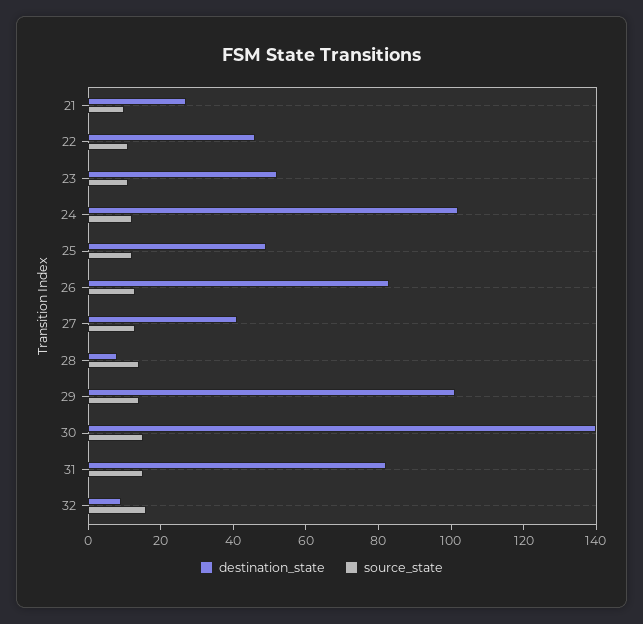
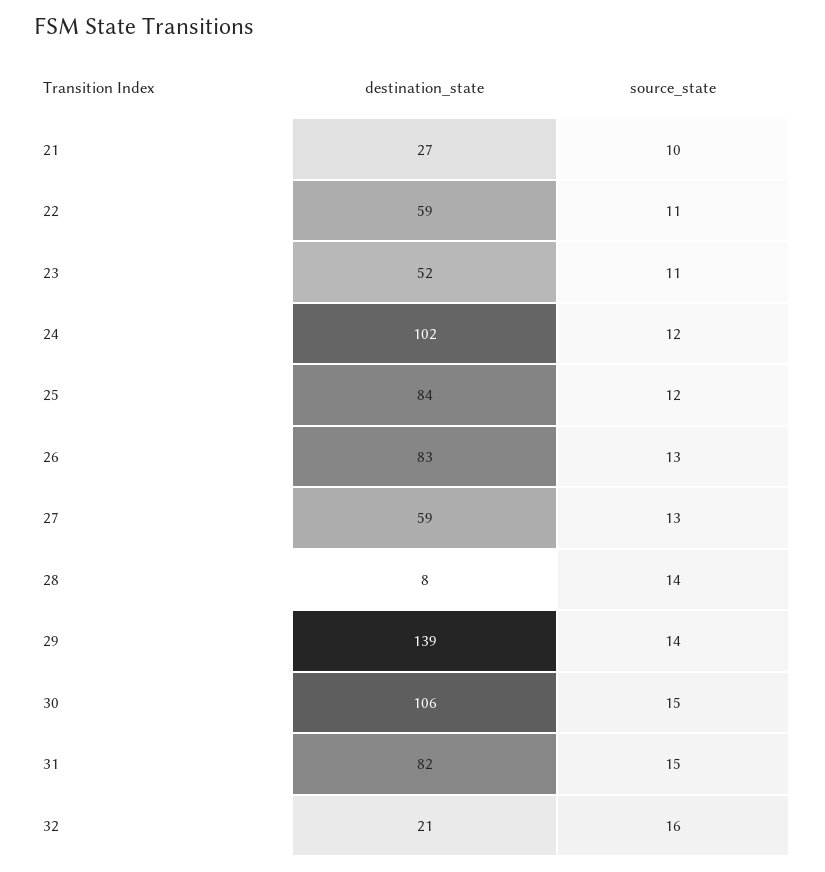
  {
    "destination_state": {
      "21": 27,
-     "22": 45,
+     "22": 59,
      "23": 52,
      "24": 102,
-     "25": 50,
+     "25": 84,
      "26": 83,
-     "27": 40,
+     "27": 59,
      "28": 8,
-     "29": 100,
+     "29": 139,
-     "30": 140,
+     "30": 106,
      "31": 82,
-     "32": 10
+     "32": 21
    },
    "source_state": {
      "21": 10,
      "22": 11,
      "23": 11,
      "24": 12,
      "25": 12,
      "26": 13,
      "27": 13,
      "28": 14,
      "29": 14,
      "30": 15,
      "31": 15,
      "32": 16
    }
  }

